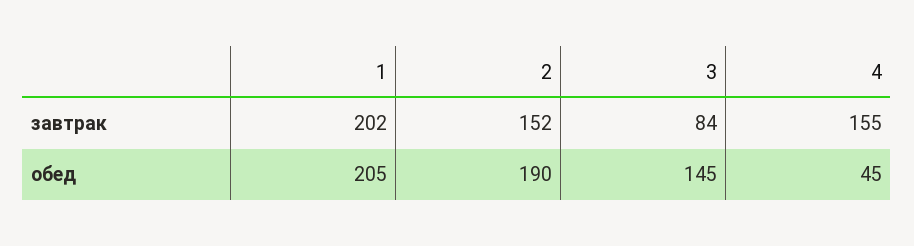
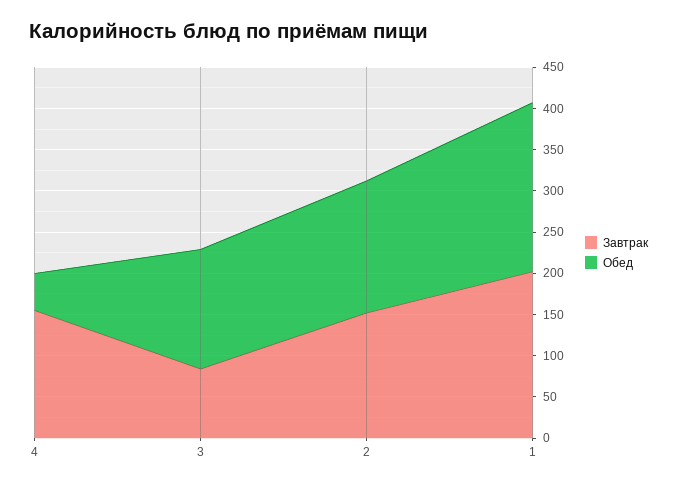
  {
    "завтрак": {
      "1": 202,
      "2": 152,
      "3": 84,
      "4": 155
    },
    "обед": {
      "1": 205,
-     "2": 190,
+     "2": 160,
      "3": 145,
      "4": 45
    }
  }

